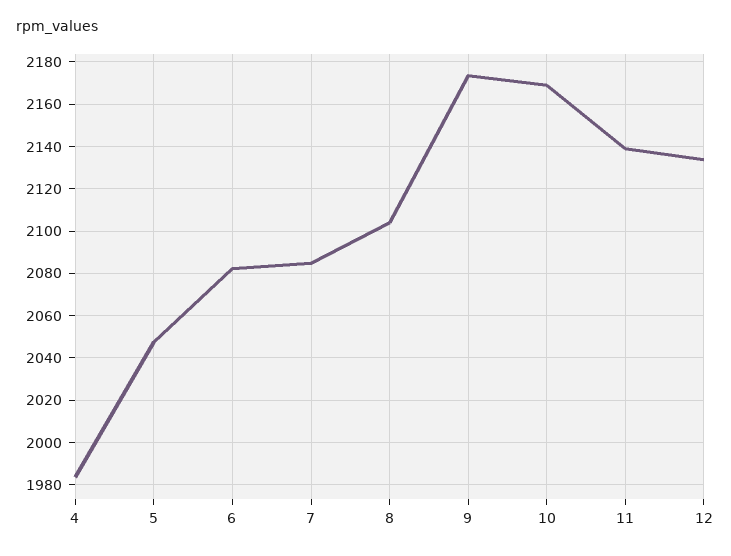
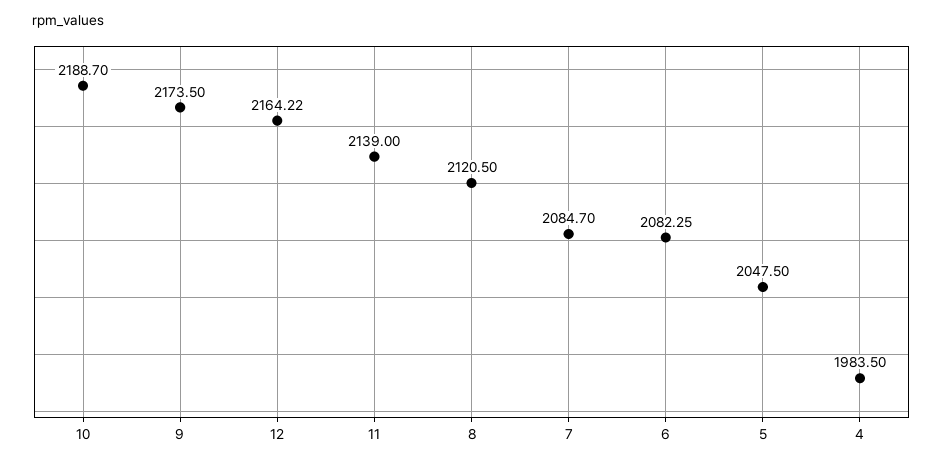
  {
    "4": 1983.5,
    "5": 2047.5,
    "6": 2082.25,
    "7": 2084.7,
-   "8": 2105,
+   "8": 2120.5,
    "9": 2173.5,
-   "10": 2170,
+   "10": 2188.7,
    "11": 2139,
-   "12": 2135
+   "12": 2164.22
  }

